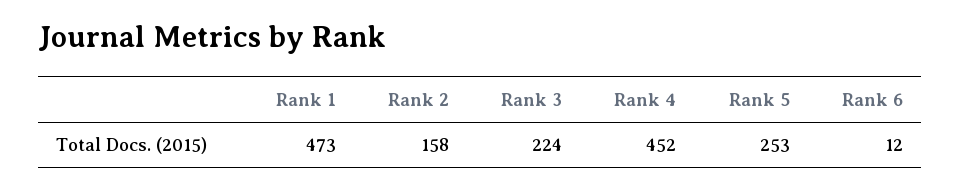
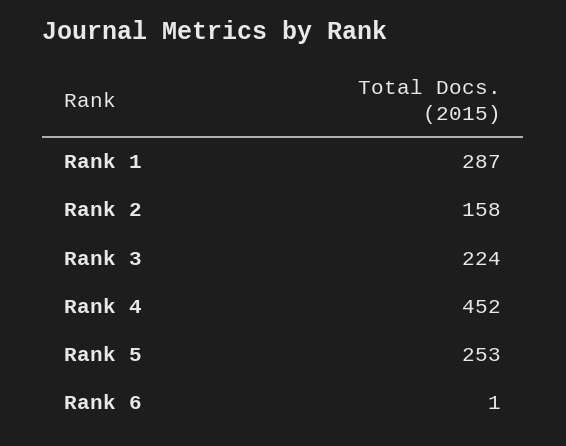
  {
-   "Rank 1": 473,
+   "Rank 1": 287,
    "Rank 2": 158,
    "Rank 3": 224,
    "Rank 4": 452,
    "Rank 5": 253,
-   "Rank 6": 12
+   "Rank 6": 1
  }

